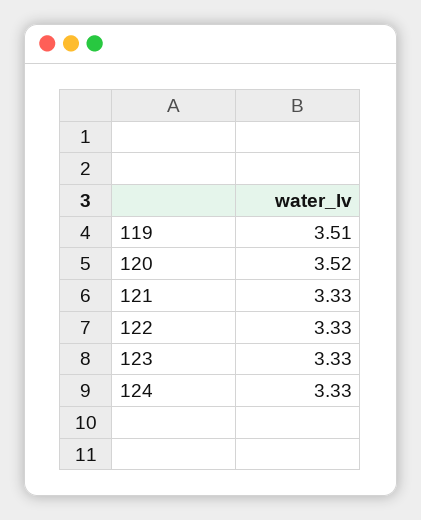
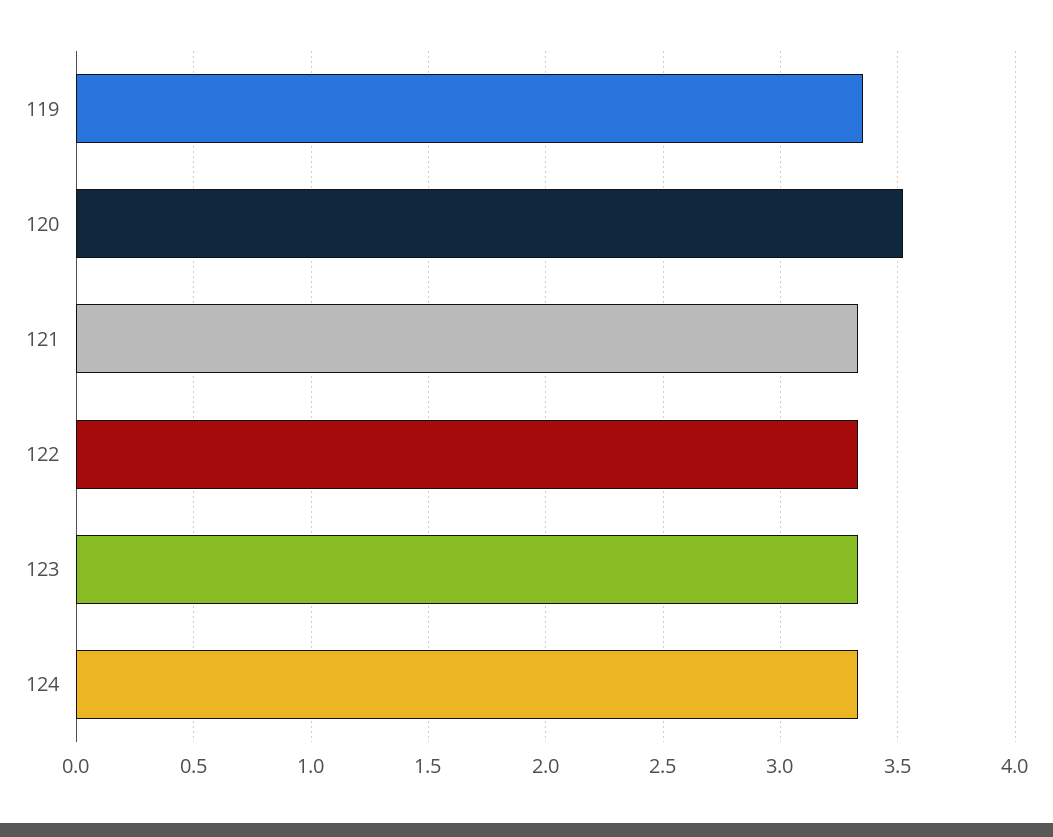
  {
-   "119": 3.51,
+   "119": 3.35,
    "120": 3.52,
    "121": 3.33,
    "122": 3.33,
    "123": 3.33,
    "124": 3.33
  }

